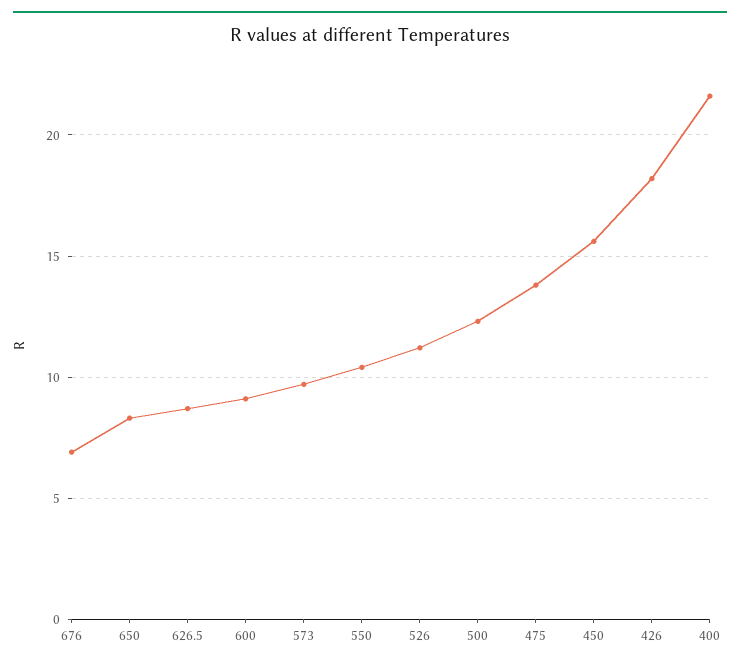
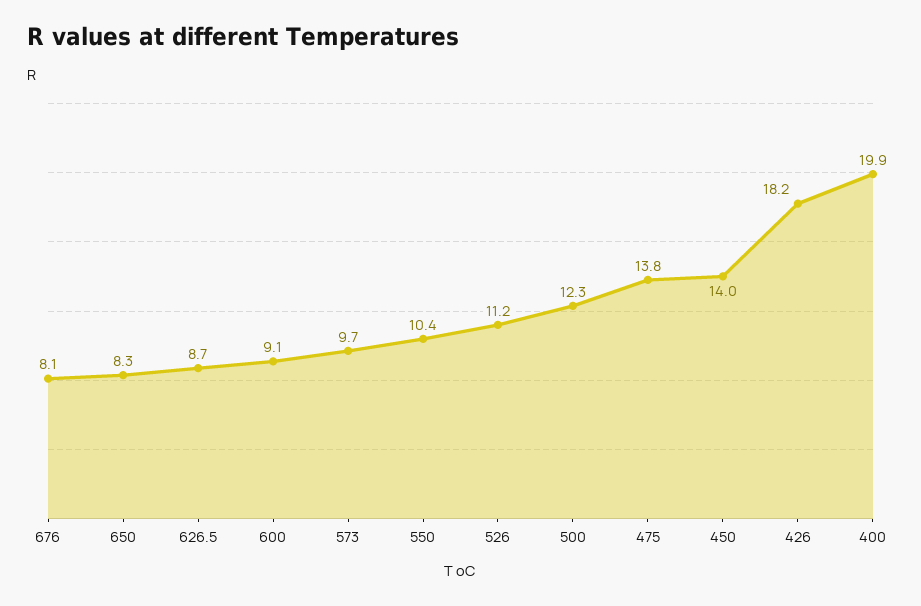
  {
-   "676": 7,
+   "676": 8.1,
    "650": 8.3,
    "626.5": 8.7,
    "600": 9.1,
    "573": 9.7,
    "550": 10.4,
    "526": 11.2,
    "500": 12.3,
    "475": 13.8,
-   "450": 15.5,
+   "450": 14,
    "426": 18.2,
-   "400": 21.5
+   "400": 19.9
  }

